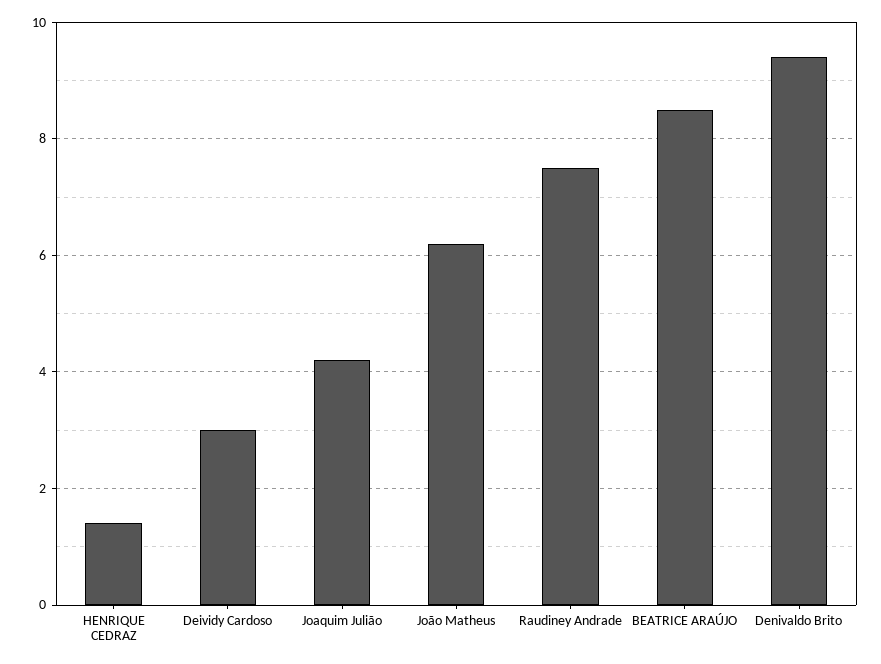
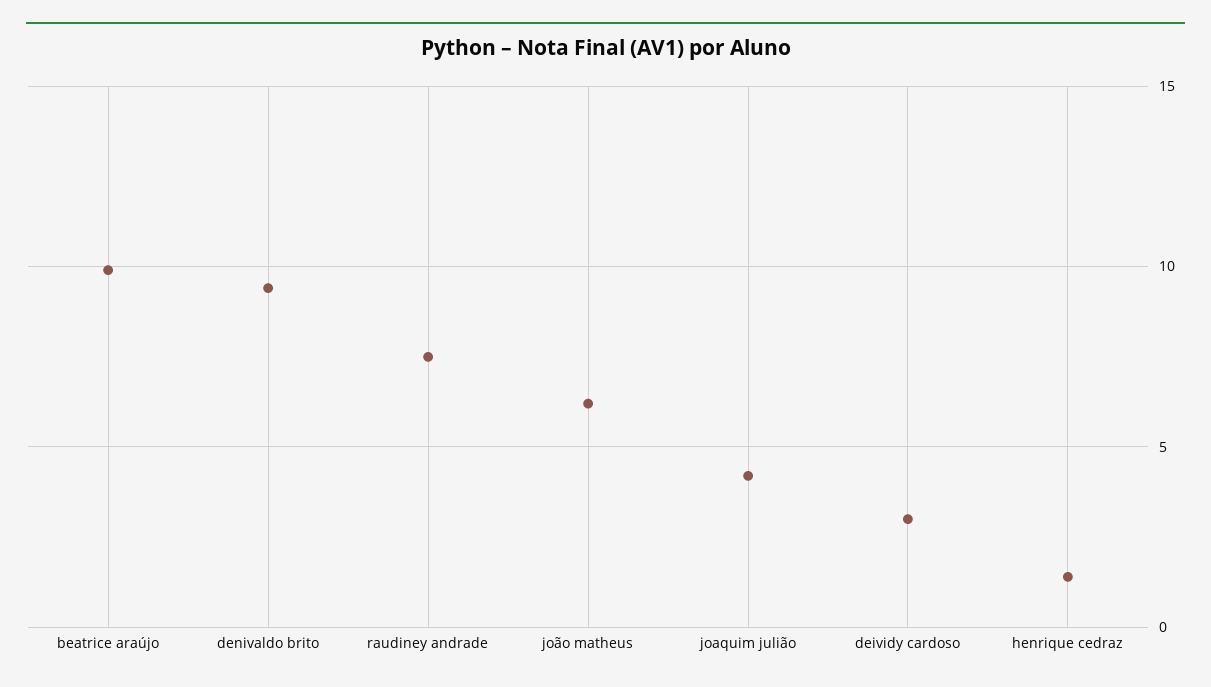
  {
    "HENRIQUE CEDRAZ": 1.5,
    "Deividy Cardoso": 3,
    "Joaquim Julião": 4,
    "João Matheus": 6,
    "Raudiney Andrade": 7.5,
-   "BEATRICE ARAÚJO": 8.5,
+   "BEATRICE ARAÚJO": 10,
    "Denivaldo Brito": 9.5
  }

